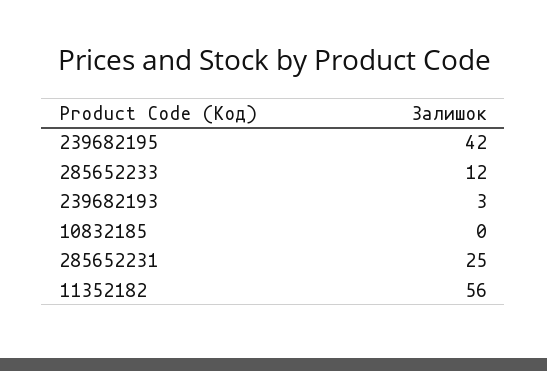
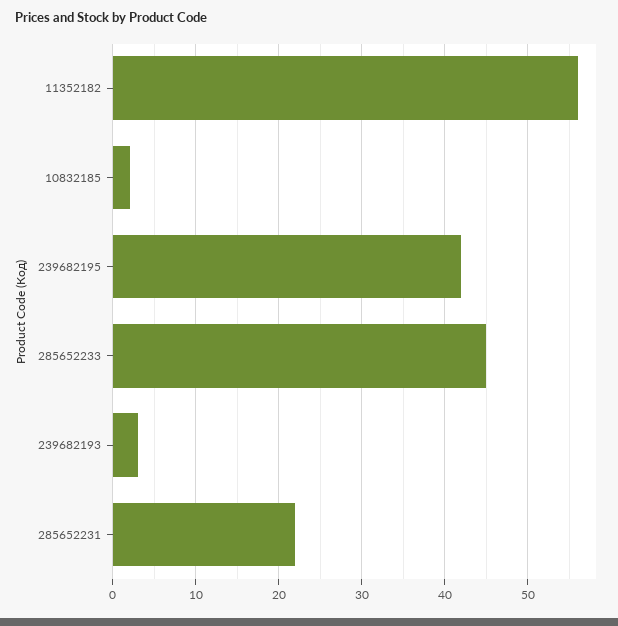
  {
    "239682195": 42,
-   "285652233": 12,
+   "285652233": 45,
    "239682193": 3,
-   "10832185": 0,
+   "10832185": 2,
-   "285652231": 25,
+   "285652231": 22,
    "11352182": 56
  }

